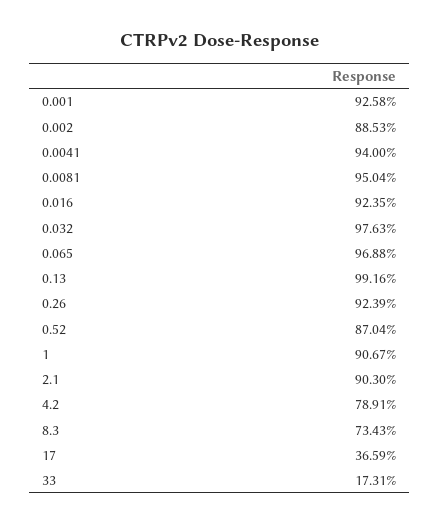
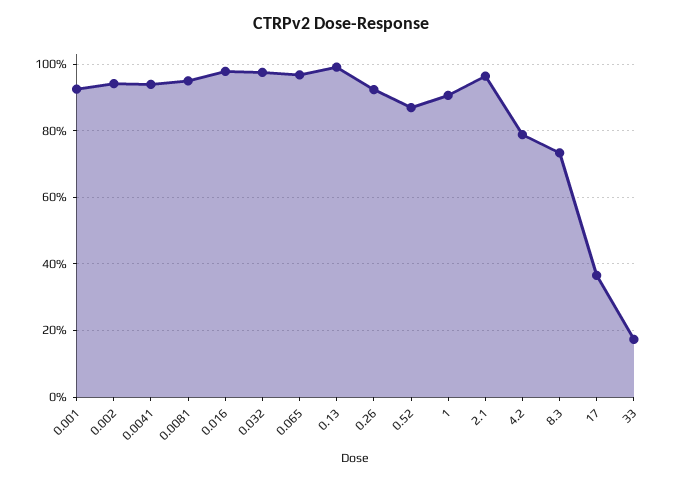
  {
    "0.001": 92.58,
-   "0.002": 88.53,
+   "0.002": 94,
    "0.0041": 94,
    "0.0081": 95.04,
-   "0.016": 92.35,
+   "0.016": 98,
    "0.032": 97.63,
    "0.065": 96.88,
    "0.13": 99.16,
    "0.26": 92.39,
    "0.52": 87.04,
    "1": 90.67,
-   "2.1": 90.3,
+   "2.1": 96,
    "4.2": 78.91,
    "8.3": 73.43,
    "17": 36.59,
    "33": 17.31
  }

